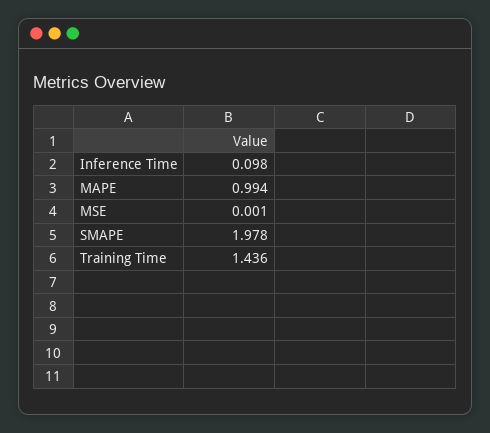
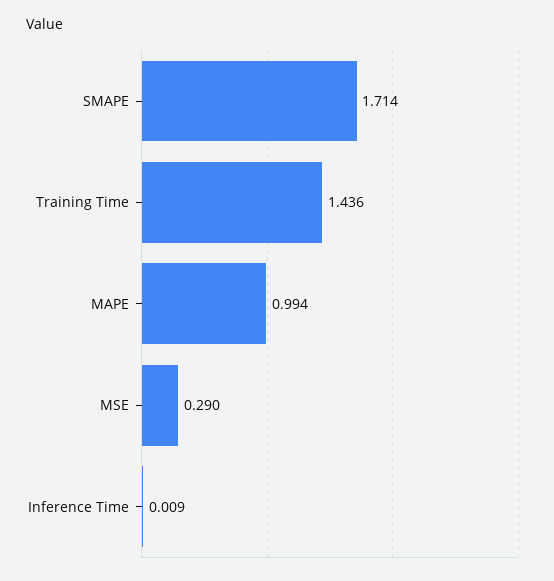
  {
-   "Inference Time": 0.098,
+   "Inference Time": 0.009,
    "MAPE": 0.994,
-   "MSE": 0.001,
+   "MSE": 0.29,
-   "SMAPE": 1.978,
+   "SMAPE": 1.714,
    "Training Time": 1.436
  }

